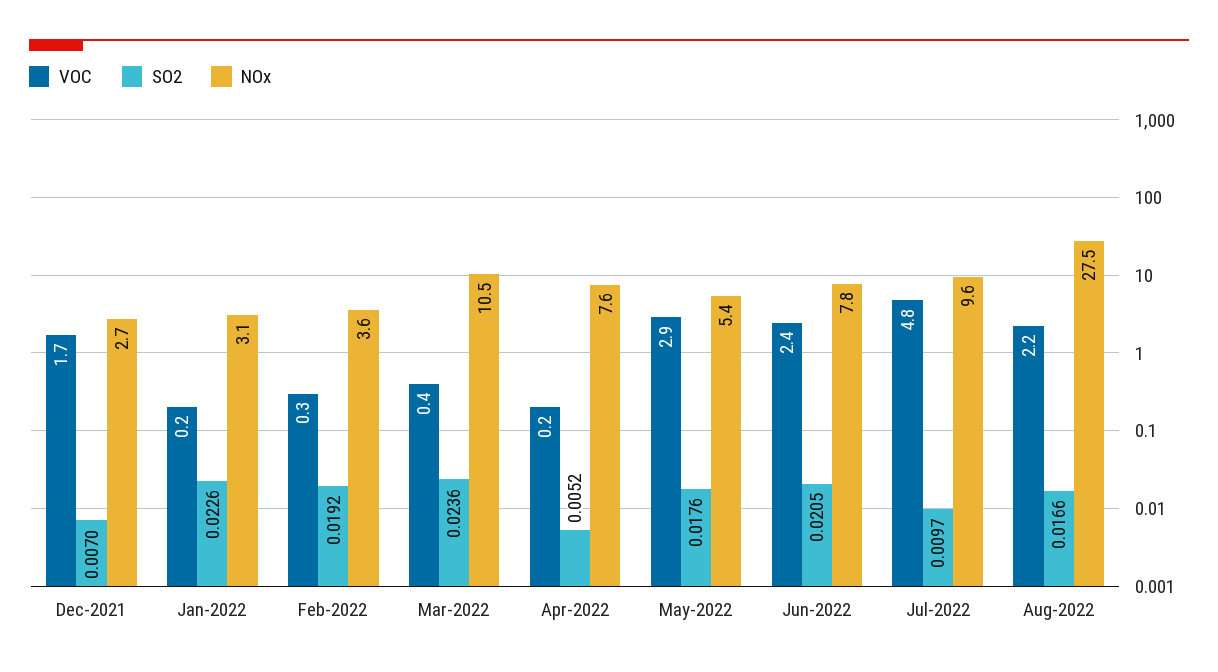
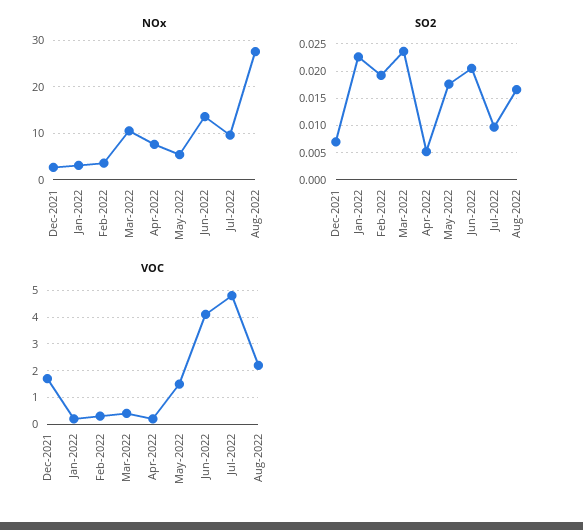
  {
    "VOC": {
      "Dec-2021": 1.7,
      "Jan-2022": 0.2,
      "Feb-2022": 0.3,
      "Mar-2022": 0.4,
      "Apr-2022": 0.2,
-     "May-2022": 2.9,
+     "May-2022": 1.5,
-     "Jun-2022": 2.4,
+     "Jun-2022": 4,
      "Jul-2022": 4.8,
      "Aug-2022": 2.2
    },
    "SO2": {
      "Dec-2021": 0.007,
      "Jan-2022": 0.0226,
      "Feb-2022": 0.0192,
      "Mar-2022": 0.0236,
      "Apr-2022": 0.0052,
      "May-2022": 0.0176,
      "Jun-2022": 0.0205,
      "Jul-2022": 0.0097,
      "Aug-2022": 0.0166
    },
    "NOx": {
      "Dec-2021": 2.7,
      "Jan-2022": 3.1,
      "Feb-2022": 3.6,
      "Mar-2022": 10.5,
      "Apr-2022": 7.6,
      "May-2022": 5.4,
-     "Jun-2022": 7.8,
+     "Jun-2022": 14,
      "Jul-2022": 9.6,
      "Aug-2022": 27.5
    }
  }

